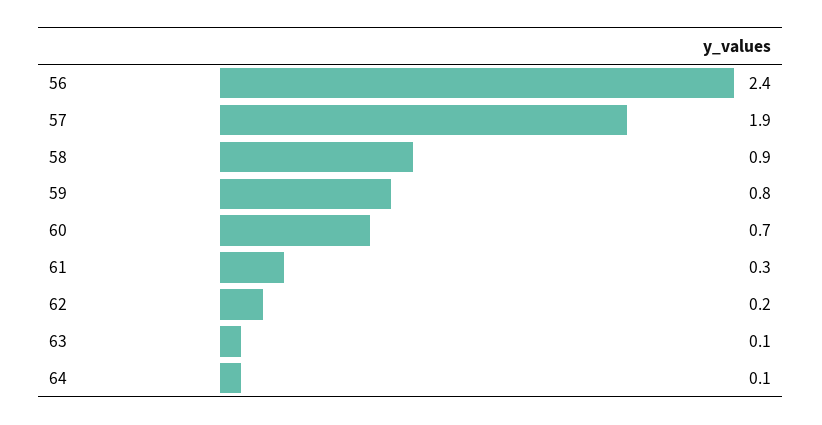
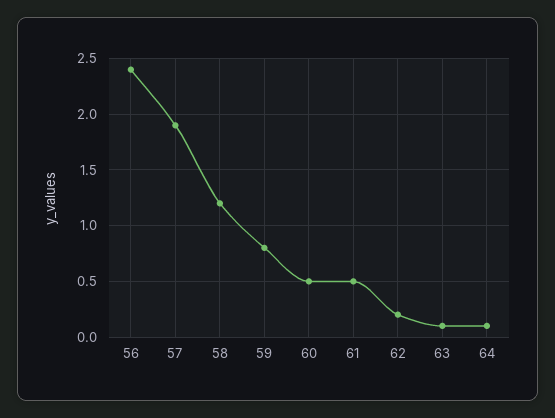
  {
    "56": 2.4,
    "57": 1.9,
-   "58": 0.9,
+   "58": 1.2,
    "59": 0.8,
-   "60": 0.7,
+   "60": 0.5,
-   "61": 0.3,
+   "61": 0.5,
    "62": 0.2,
    "63": 0.1,
    "64": 0.1
  }

